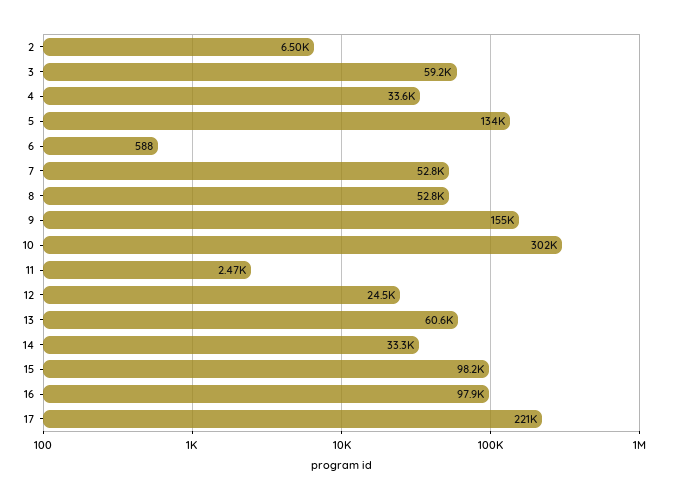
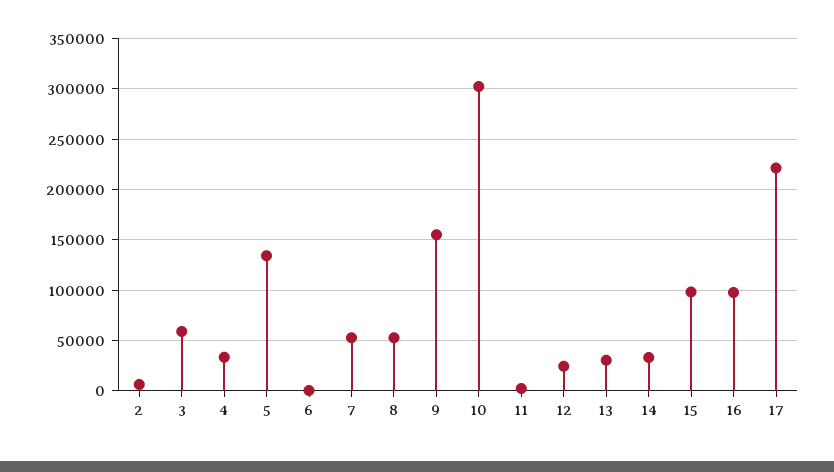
  {
    "2": 6500,
    "3": 59200,
    "4": 33600,
    "5": 134000,
    "6": 588,
    "7": 52800,
    "8": 52800,
    "9": 155000,
    "10": 302000,
    "11": 2470,
    "12": 24500,
-   "13": 60600,
+   "13": 30000,
    "14": 33300,
    "15": 98200,
    "16": 97900,
    "17": 221000
  }

